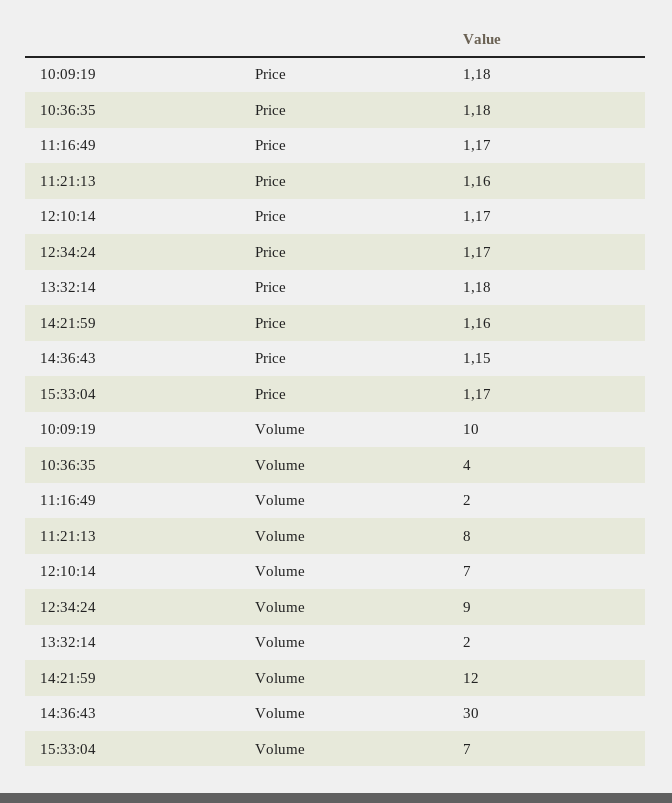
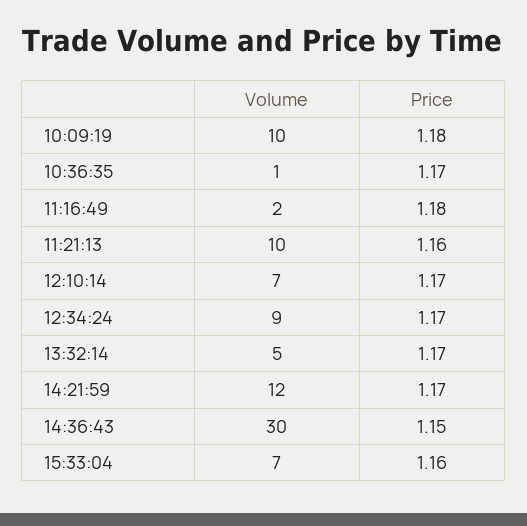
  {
    "10:09:19": {
      "Price": 1.18,
      "Volume": 10
    },
    "10:36:35": {
-     "Price": 1.18,
+     "Price": 1.17,
-     "Volume": 4
+     "Volume": 1
    },
    "11:16:49": {
-     "Price": 1.17,
+     "Price": 1.18,
      "Volume": 2
    },
    "11:21:13": {
      "Price": 1.16,
-     "Volume": 8
+     "Volume": 10
    },
    "12:10:14": {
      "Price": 1.17,
      "Volume": 7
    },
    "12:34:24": {
      "Price": 1.17,
      "Volume": 9
    },
    "13:32:14": {
-     "Price": 1.18,
+     "Price": 1.17,
-     "Volume": 2
+     "Volume": 5
    },
    "14:21:59": {
-     "Price": 1.16,
+     "Price": 1.17,
      "Volume": 12
    },
    "14:36:43": {
      "Price": 1.15,
      "Volume": 30
    },
    "15:33:04": {
-     "Price": 1.17,
+     "Price": 1.16,
      "Volume": 7
    }
  }

